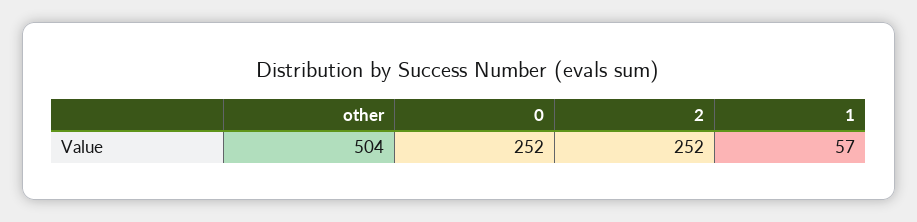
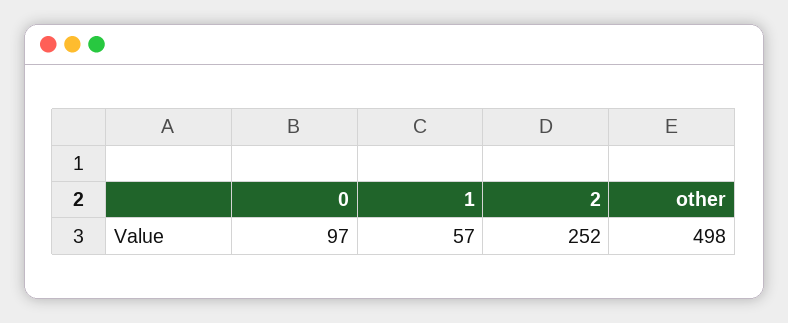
  {
-   "other": 504,
+   "other": 498,
-   "0": 252,
+   "0": 97,
    "2": 252,
    "1": 57
  }

